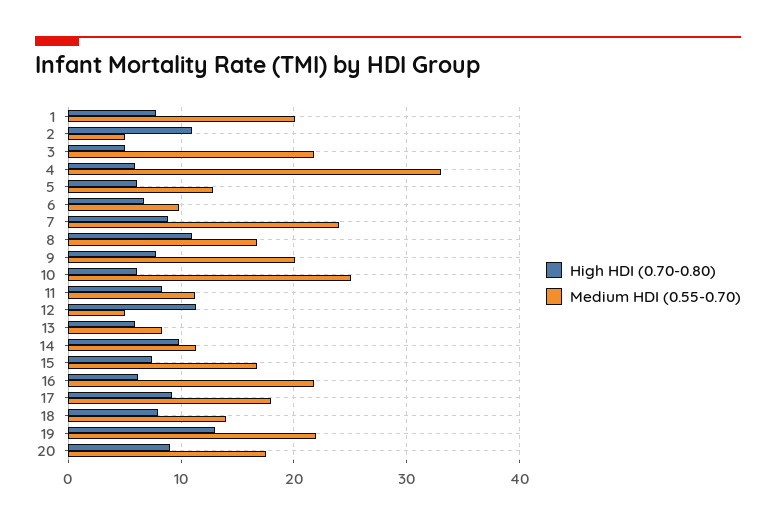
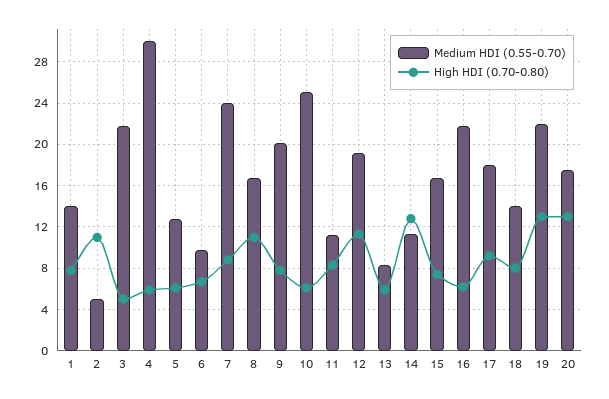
  {
    "High HDI (0.70-0.80)": {
      "1": 8,
      "2": 11,
      "3": 5,
      "4": 6,
      "5": 6,
      "6": 7,
      "7": 9,
      "8": 11,
      "9": 8,
      "10": 6,
      "11": 8,
      "12": 11,
      "13": 6,
-     "14": 10,
+     "14": 13,
      "15": 7,
      "16": 6,
      "17": 9,
      "18": 8,
      "19": 13,
-     "20": 9
+     "20": 13
    },
    "Medium HDI (0.55-0.70)": {
-     "1": 20,
+     "1": 14,
      "2": 5,
      "3": 22,
-     "4": 33,
+     "4": 30,
      "5": 13,
      "6": 10,
      "7": 24,
      "8": 17,
      "9": 20,
      "10": 25,
      "11": 11,
-     "12": 5,
+     "12": 19,
      "13": 8,
      "14": 11,
      "15": 17,
      "16": 22,
      "17": 18,
      "18": 14,
      "19": 22,
      "20": 18
    }
  }

